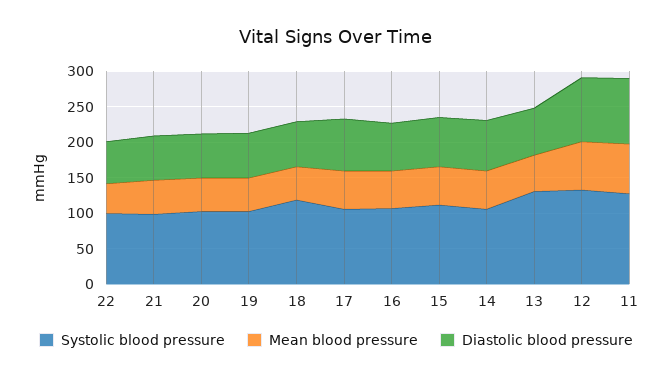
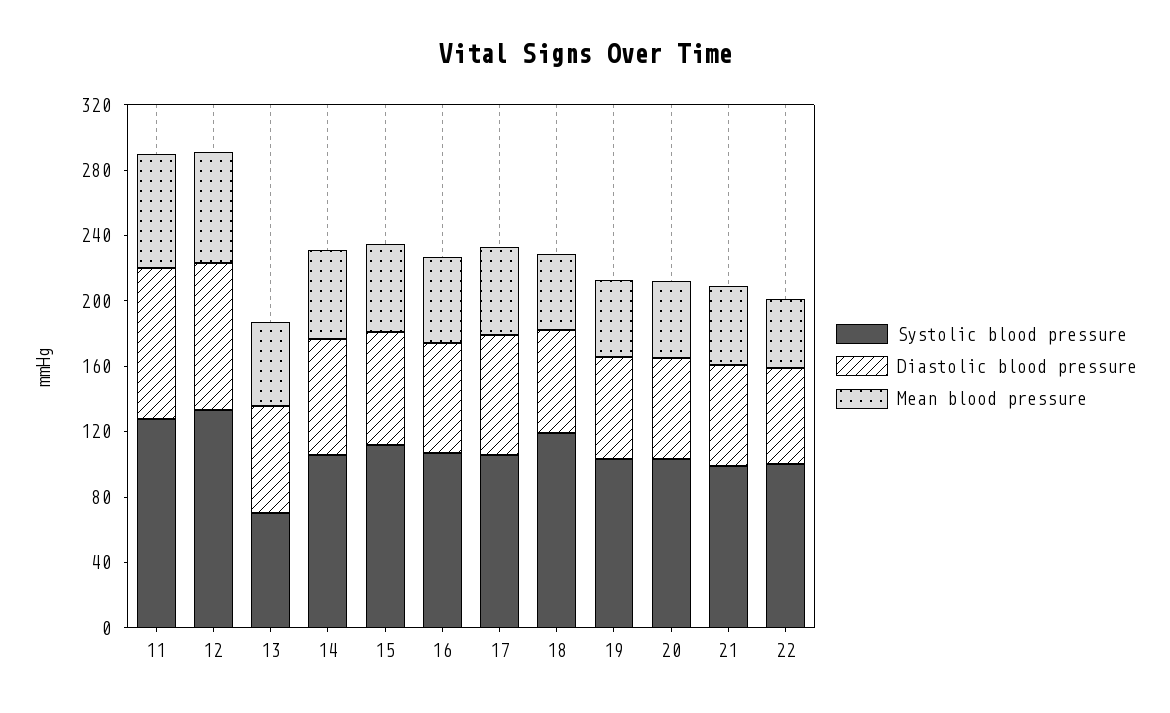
  {
    "Systolic blood pressure": {
      "22": 100,
      "21": 100,
      "20": 100,
      "19": 100,
      "18": 120,
      "17": 110,
      "16": 110,
      "15": 110,
      "14": 110,
-     "13": 125,
+     "13": 70,
      "12": 130,
      "11": 130
    },
    "Mean blood pressure": {
      "22": 40,
      "21": 50,
      "20": 50,
      "19": 50,
      "18": 50,
      "17": 50,
      "16": 50,
      "15": 50,
      "14": 50,
      "13": 50,
      "12": 70,
      "11": 70
    },
    "Diastolic blood pressure": {
      "22": 60,
      "21": 60,
      "20": 60,
      "19": 60,
      "18": 60,
      "17": 70,
      "16": 70,
      "15": 70,
      "14": 70,
      "13": 70,
      "12": 90,
      "11": 90
    }
  }

